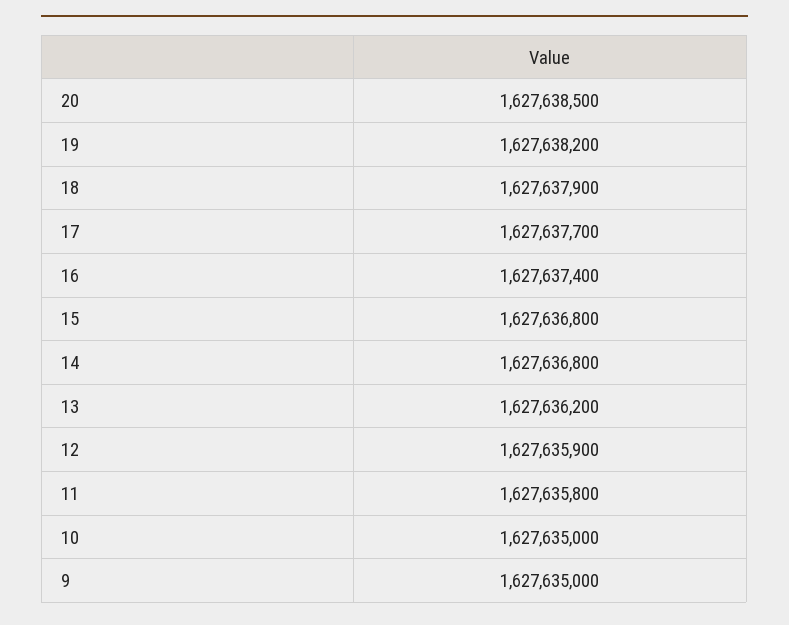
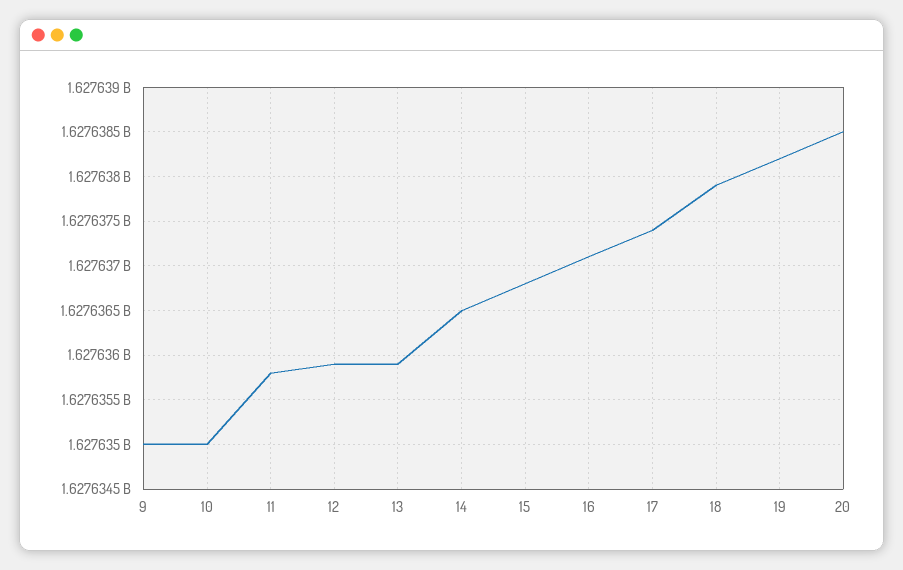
  {
    "20": 1627638500,
    "19": 1627638200,
    "18": 1627637900,
-   "17": 1627637700,
+   "17": 1627637400,
-   "16": 1627637400,
+   "16": 1627637100,
    "15": 1627636800,
-   "14": 1627636800,
+   "14": 1627636500,
-   "13": 1627636200,
+   "13": 1627635900,
    "12": 1627635900,
    "11": 1627635800,
    "10": 1627635000,
    "9": 1627635000
  }

